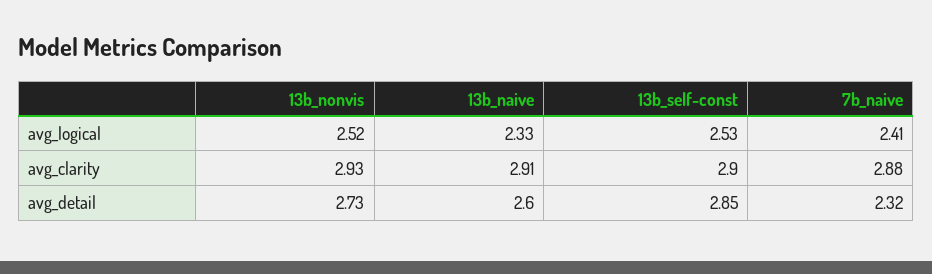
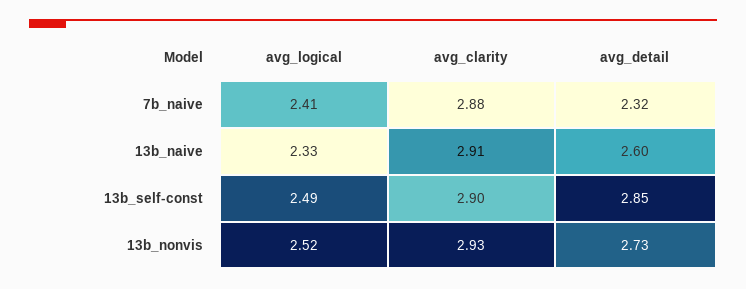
  {
    "13b_nonvis": {
      "avg_logical": 2.52,
      "avg_clarity": 2.93,
      "avg_detail": 2.73
    },
    "13b_naive": {
      "avg_logical": 2.33,
      "avg_clarity": 2.91,
      "avg_detail": 2.6
    },
    "13b_self-const": {
-     "avg_logical": 2.53,
+     "avg_logical": 2.49,
      "avg_clarity": 2.9,
      "avg_detail": 2.85
    },
    "7b_naive": {
      "avg_logical": 2.41,
      "avg_clarity": 2.88,
      "avg_detail": 2.32
    }
  }

